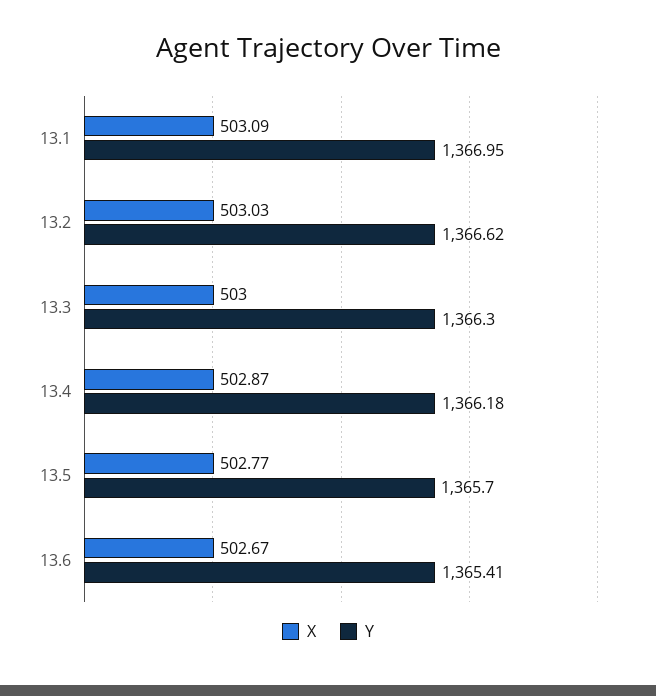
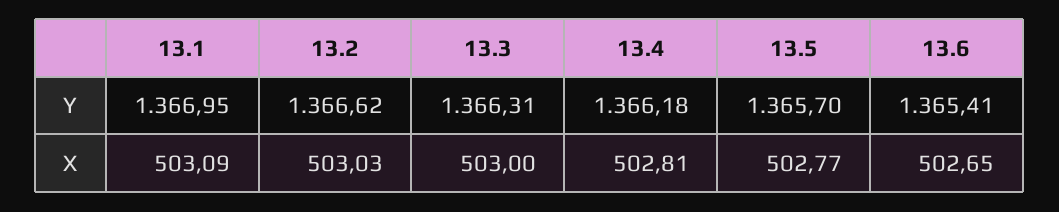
  {
    "X": {
      "13.1": 503.09,
      "13.2": 503.03,
      "13.3": 503,
-     "13.4": 502.87,
+     "13.4": 502.81,
      "13.5": 502.77,
-     "13.6": 502.67
+     "13.6": 502.65
    },
    "Y": {
      "13.1": 1366.95,
      "13.2": 1366.62,
-     "13.3": 1366.3,
+     "13.3": 1366.31,
      "13.4": 1366.18,
      "13.5": 1365.7,
      "13.6": 1365.41
    }
  }

